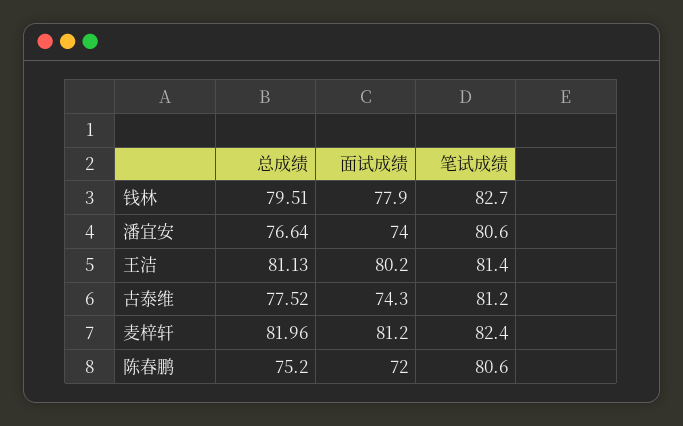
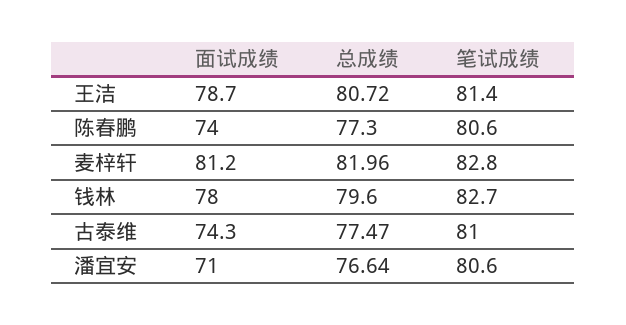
  {
    "总成绩": {
-     "钱林": 79.51,
+     "钱林": 79.6,
      "潘宜安": 76.64,
-     "王洁": 81.13,
+     "王洁": 80.72,
-     "古泰维": 77.52,
+     "古泰维": 77.47,
      "麦梓轩": 81.96,
-     "陈春鹏": 75.2
+     "陈春鹏": 77.3
    },
    "面试成绩": {
-     "钱林": 77.9,
+     "钱林": 78,
-     "潘宜安": 74,
+     "潘宜安": 71,
-     "王洁": 80.2,
+     "王洁": 78.7,
      "古泰维": 74.3,
      "麦梓轩": 81.2,
-     "陈春鹏": 72
+     "陈春鹏": 74
    },
    "笔试成绩": {
      "钱林": 82.7,
      "潘宜安": 80.6,
      "王洁": 81.4,
-     "古泰维": 81.2,
+     "古泰维": 81,
-     "麦梓轩": 82.4,
+     "麦梓轩": 82.8,
      "陈春鹏": 80.6
    }
  }

